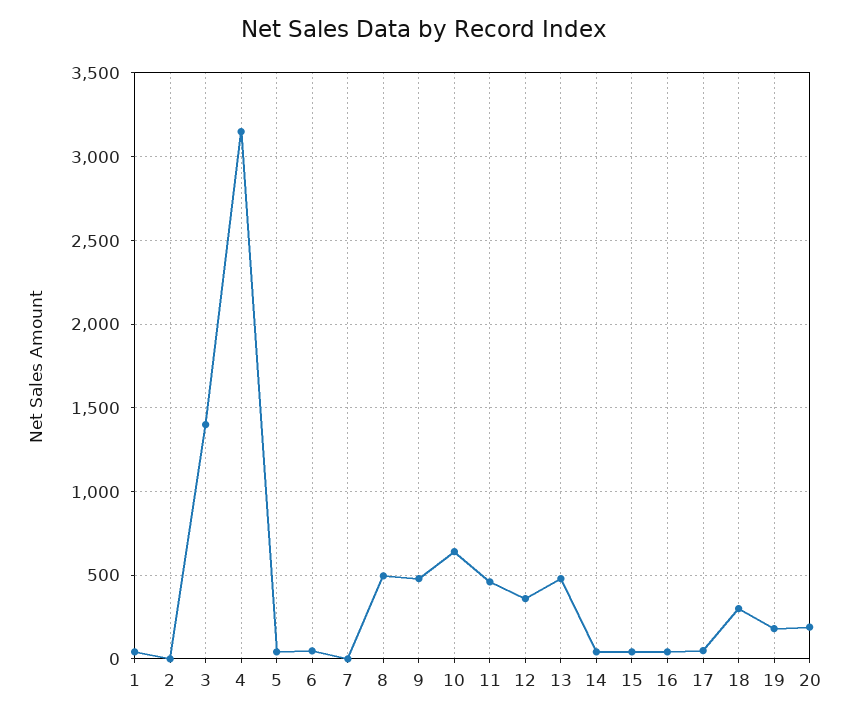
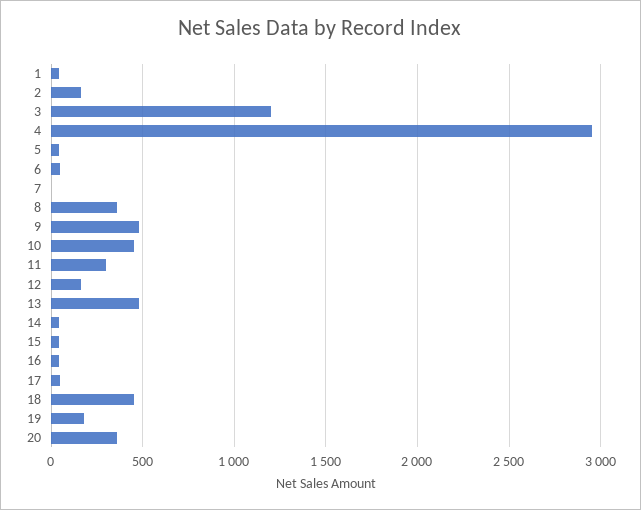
  {
    "1": 50,
-   "2": 0,
+   "2": 150,
-   "3": 1400,
+   "3": 1200,
-   "4": 3150,
+   "4": 2950,
    "5": 50,
    "6": 50,
    "7": 0,
-   "8": 500,
+   "8": 350,
    "9": 500,
-   "10": 650,
+   "10": 450,
-   "11": 450,
+   "11": 300,
-   "12": 350,
+   "12": 150,
    "13": 500,
    "14": 50,
    "15": 50,
    "16": 50,
    "17": 50,
-   "18": 300,
+   "18": 450,
    "19": 200,
-   "20": 200
+   "20": 350
  }

